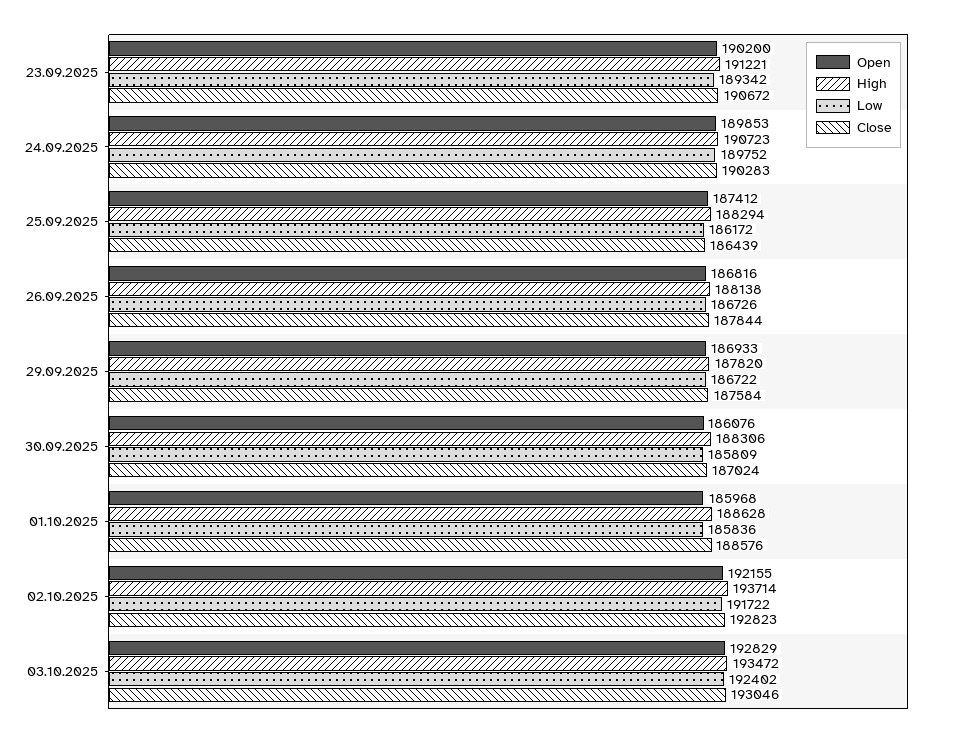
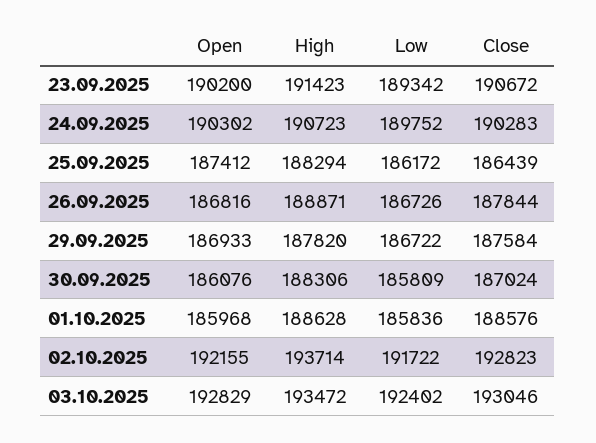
  {
    "Open": {
      "23.09.2025": 190200,
-     "24.09.2025": 189853,
+     "24.09.2025": 190302,
      "25.09.2025": 187412,
      "26.09.2025": 186816,
      "29.09.2025": 186933,
      "30.09.2025": 186076,
      "01.10.2025": 185968,
      "02.10.2025": 192155,
      "03.10.2025": 192829
    },
    "High": {
-     "23.09.2025": 191221,
+     "23.09.2025": 191423,
      "24.09.2025": 190723,
      "25.09.2025": 188294,
-     "26.09.2025": 188138,
+     "26.09.2025": 188871,
      "29.09.2025": 187820,
      "30.09.2025": 188306,
      "01.10.2025": 188628,
      "02.10.2025": 193714,
      "03.10.2025": 193472
    },
    "Low": {
      "23.09.2025": 189342,
      "24.09.2025": 189752,
      "25.09.2025": 186172,
      "26.09.2025": 186726,
      "29.09.2025": 186722,
      "30.09.2025": 185809,
      "01.10.2025": 185836,
      "02.10.2025": 191722,
      "03.10.2025": 192402
    },
    "Close": {
      "23.09.2025": 190672,
      "24.09.2025": 190283,
      "25.09.2025": 186439,
      "26.09.2025": 187844,
      "29.09.2025": 187584,
      "30.09.2025": 187024,
      "01.10.2025": 188576,
      "02.10.2025": 192823,
      "03.10.2025": 193046
    }
  }

